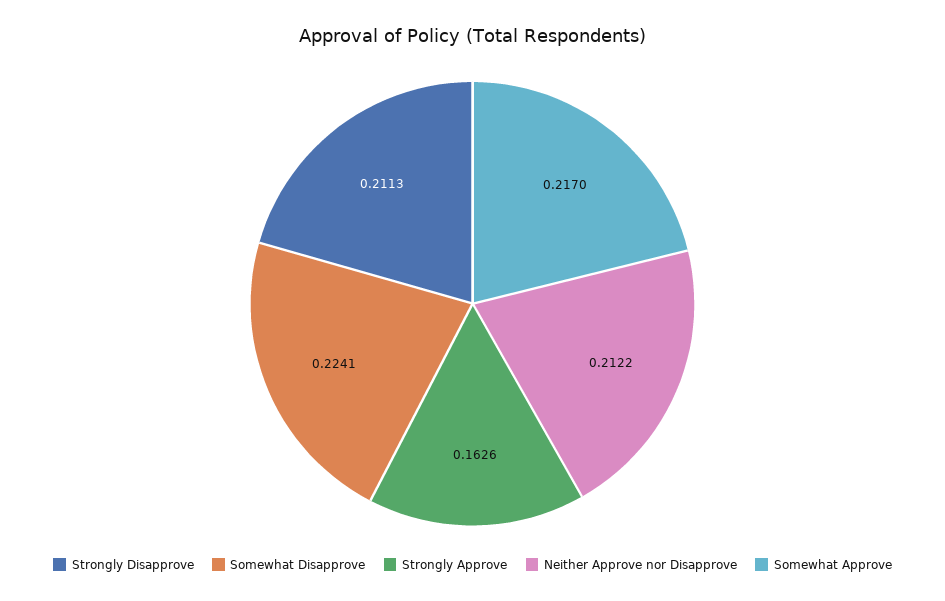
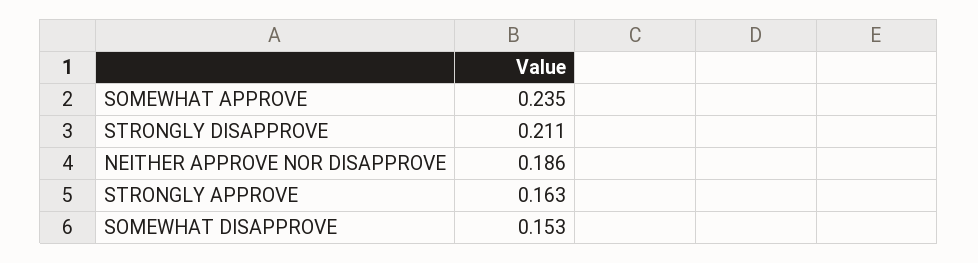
  {
    "Strongly Disapprove": 0.2113,
-   "Somewhat Disapprove": 0.2241,
+   "Somewhat Disapprove": 0.153,
    "Strongly Approve": 0.1626,
-   "Neither Approve nor Disapprove": 0.2122,
+   "Neither Approve nor Disapprove": 0.186,
-   "Somewhat Approve": 0.217
+   "Somewhat Approve": 0.235
  }

